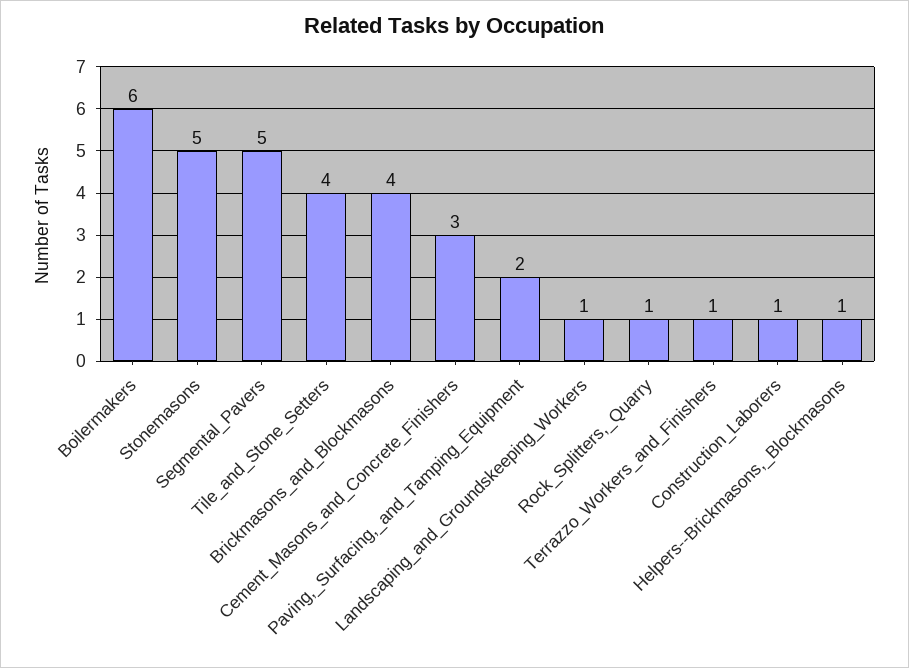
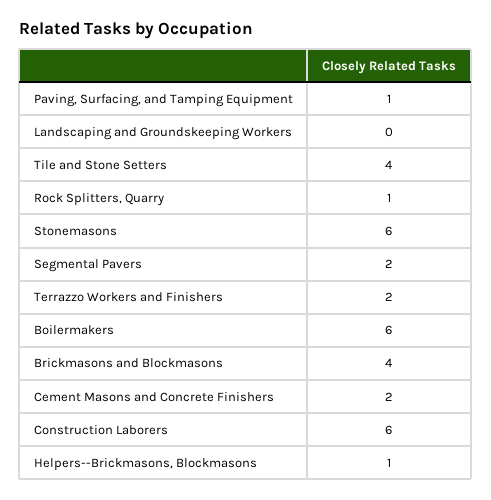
  {
    "Boilermakers": 6,
-   "Stonemasons": 5,
+   "Stonemasons": 6,
-   "Segmental_Pavers": 5,
+   "Segmental_Pavers": 2,
    "Tile_and_Stone_Setters": 4,
    "Brickmasons_and_Blockmasons": 4,
-   "Cement_Masons_and_Concrete_Finishers": 3,
+   "Cement_Masons_and_Concrete_Finishers": 2,
-   "Paving,_Surfacing,_and_Tamping_Equipment": 2,
+   "Paving,_Surfacing,_and_Tamping_Equipment": 1,
-   "Landscaping_and_Groundskeeping_Workers": 1,
+   "Landscaping_and_Groundskeeping_Workers": 0,
    "Rock_Splitters,_Quarry": 1,
-   "Terrazzo_Workers_and_Finishers": 1,
+   "Terrazzo_Workers_and_Finishers": 2,
-   "Construction_Laborers": 1,
+   "Construction_Laborers": 6,
    "Helpers--Brickmasons,_Blockmasons": 1
  }

